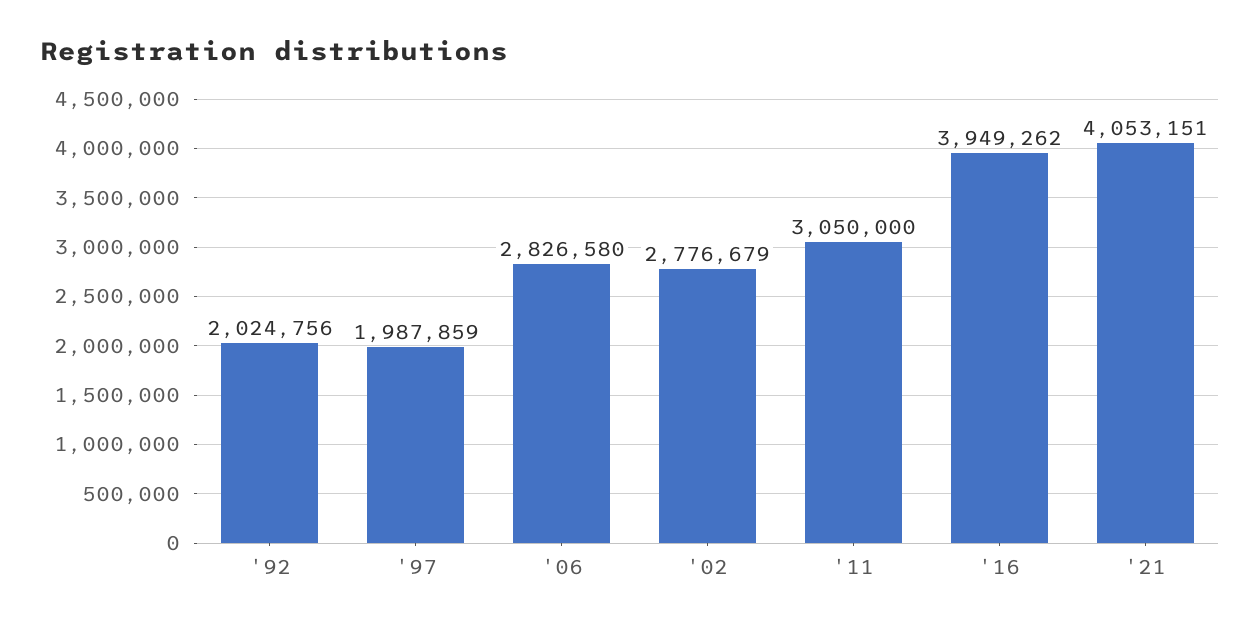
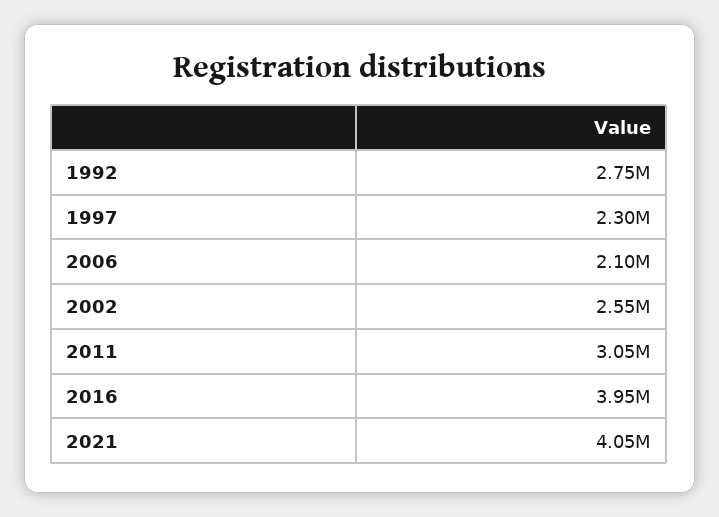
  {
-   "'92": 2024756,
+   "'92": 2750000,
-   "'97": 1987859,
+   "'97": 2300000,
-   "'06": 2826580,
+   "'06": 2100000,
-   "'02": 2776679,
+   "'02": 2550000,
    "'11": 3050000,
    "'16": 3949262,
    "'21": 4053151
  }

